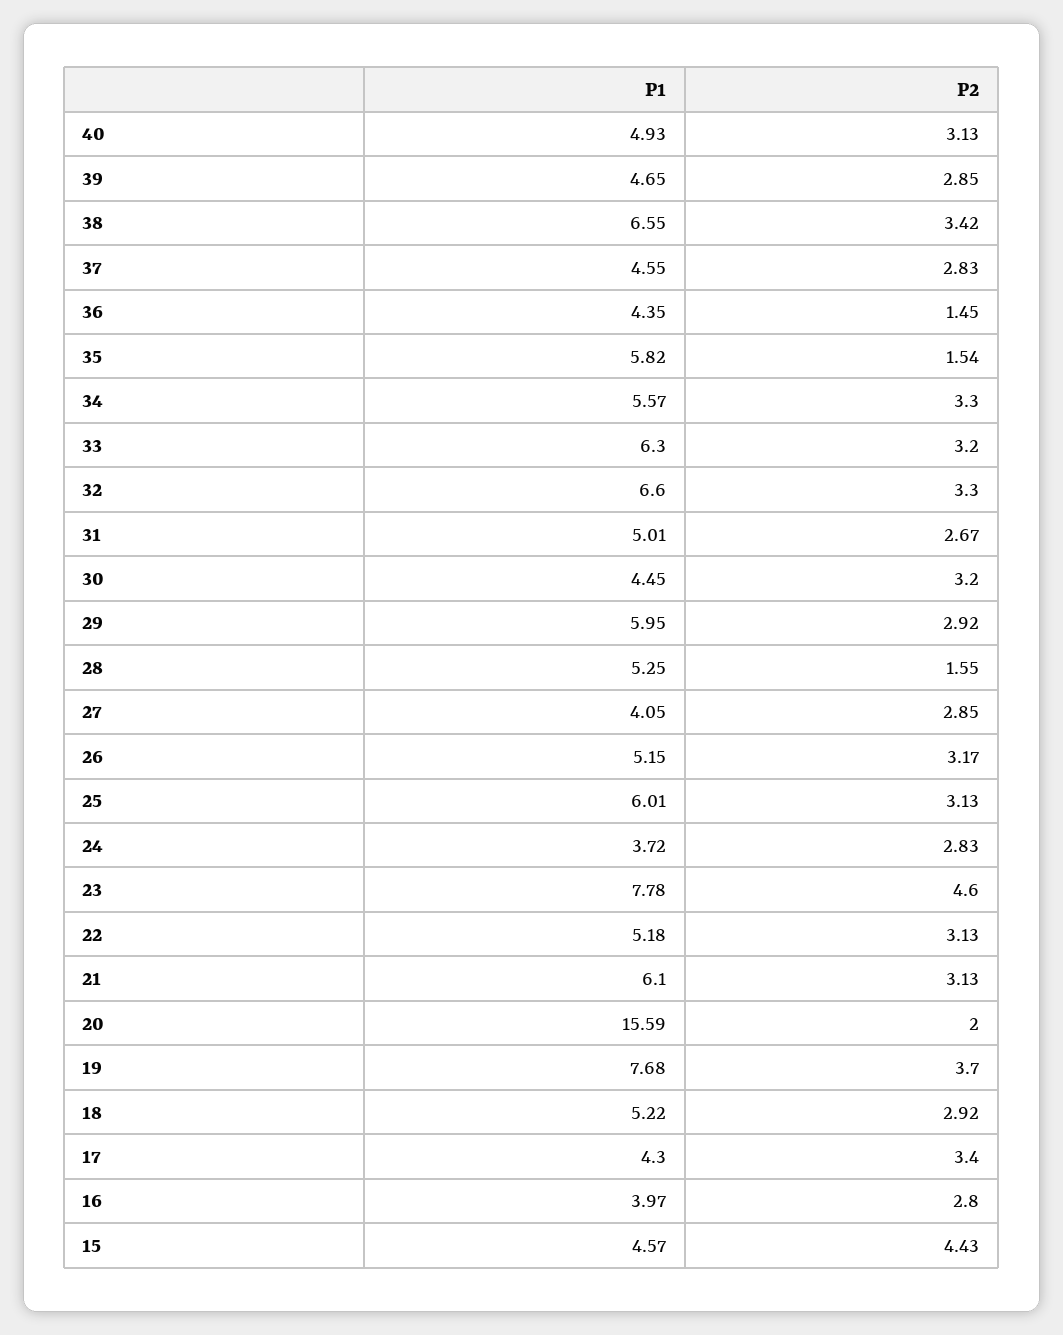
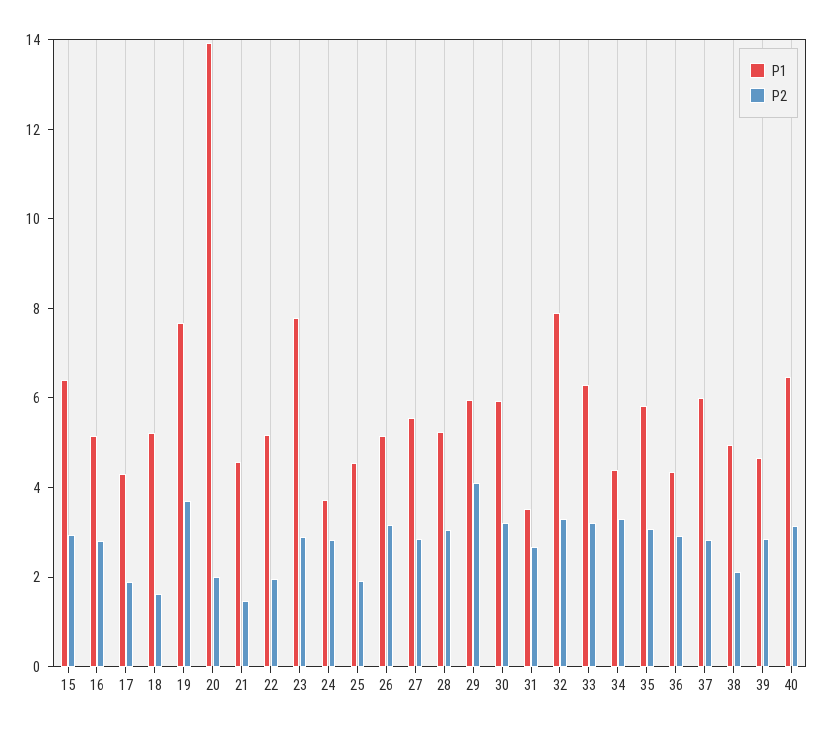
  {
    "P1": {
-     "40": 4.93,
+     "40": 6.5,
      "39": 4.65,
-     "38": 6.55,
+     "38": 5,
-     "37": 4.55,
+     "37": 6,
      "36": 4.35,
      "35": 5.82,
-     "34": 5.57,
+     "34": 4.5,
      "33": 6.3,
-     "32": 6.6,
+     "32": 8,
-     "31": 5.01,
+     "31": 3.5,
-     "30": 4.45,
+     "30": 6,
      "29": 5.95,
      "28": 5.25,
-     "27": 4.05,
+     "27": 5.5,
      "26": 5.15,
-     "25": 6.01,
+     "25": 4.5,
      "24": 3.72,
      "23": 7.78,
      "22": 5.18,
-     "21": 6.1,
+     "21": 4.5,
-     "20": 15.59,
+     "20": 14,
      "19": 7.68,
      "18": 5.22,
      "17": 4.3,
-     "16": 3.97,
+     "16": 5,
-     "15": 4.57
+     "15": 6.5
    },
    "P2": {
      "40": 3.13,
      "39": 2.85,
-     "38": 3.42,
+     "38": 2,
      "37": 2.83,
-     "36": 1.45,
+     "36": 3,
-     "35": 1.54,
+     "35": 3,
      "34": 3.3,
      "33": 3.2,
      "32": 3.3,
      "31": 2.67,
      "30": 3.2,
-     "29": 2.92,
+     "29": 4,
-     "28": 1.55,
+     "28": 3,
      "27": 2.85,
      "26": 3.17,
-     "25": 3.13,
+     "25": 2,
      "24": 2.83,
-     "23": 4.6,
+     "23": 3,
-     "22": 3.13,
+     "22": 2,
-     "21": 3.13,
+     "21": 1.5,
      "20": 2,
      "19": 3.7,
-     "18": 2.92,
+     "18": 1.5,
-     "17": 3.4,
+     "17": 2,
      "16": 2.8,
-     "15": 4.43
+     "15": 3
    }
  }

